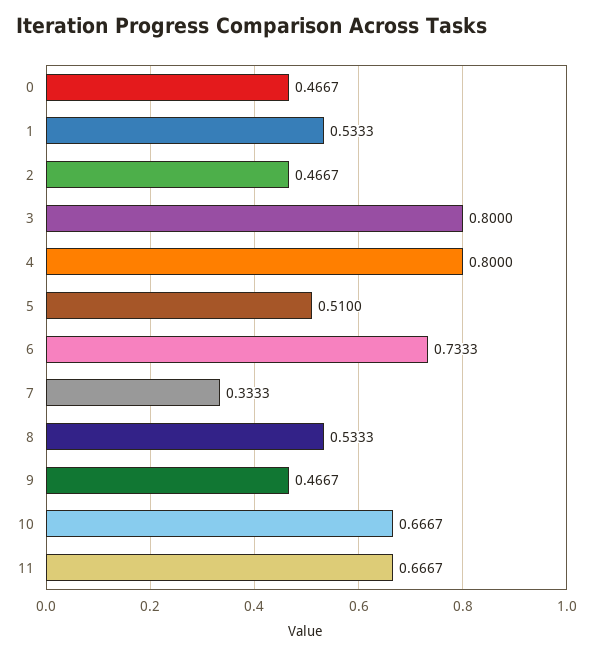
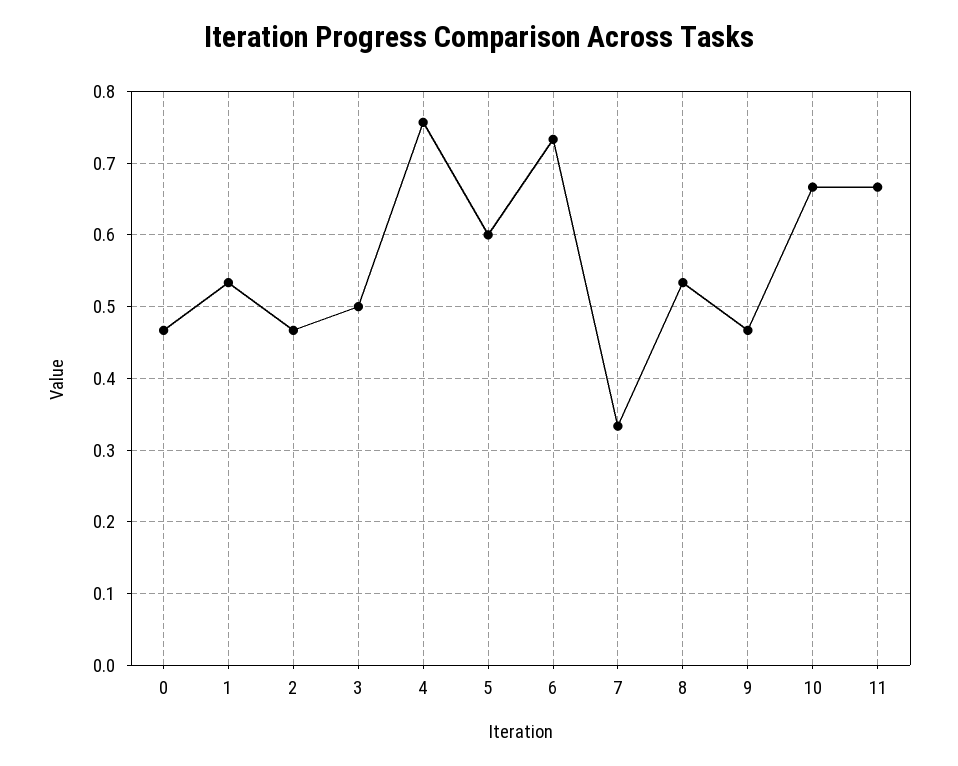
  {
    "0": 0.4667,
    "1": 0.5333,
    "2": 0.4667,
-   "3": 0.8,
+   "3": 0.5,
-   "4": 0.8,
+   "4": 0.76,
-   "5": 0.51,
+   "5": 0.6,
    "6": 0.7333,
    "7": 0.3333,
    "8": 0.5333,
    "9": 0.4667,
    "10": 0.6667,
    "11": 0.6667
  }

